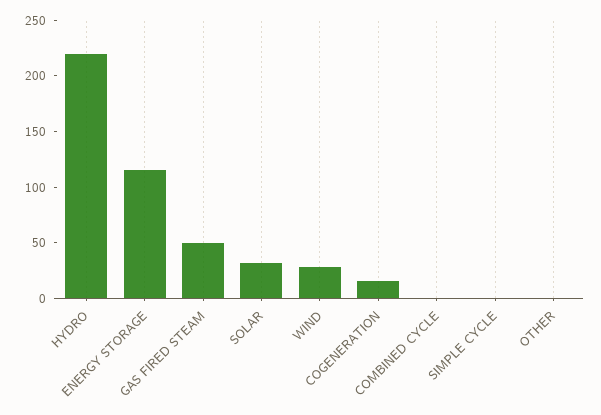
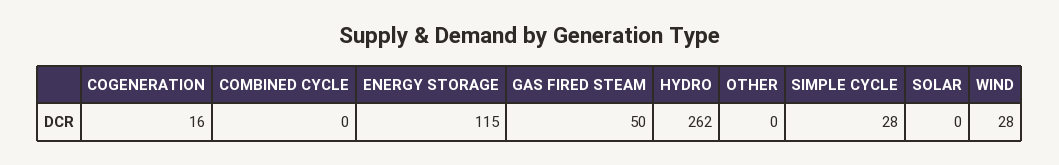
  {
-   "HYDRO": 220,
+   "HYDRO": 262,
    "ENERGY STORAGE": 115,
    "GAS FIRED STEAM": 50,
-   "SOLAR": 30,
+   "SOLAR": 0,
    "WIND": 28,
    "COGENERATION": 16,
    "COMBINED CYCLE": 0,
-   "SIMPLE CYCLE": 0,
+   "SIMPLE CYCLE": 28,
    "OTHER": 0
  }

